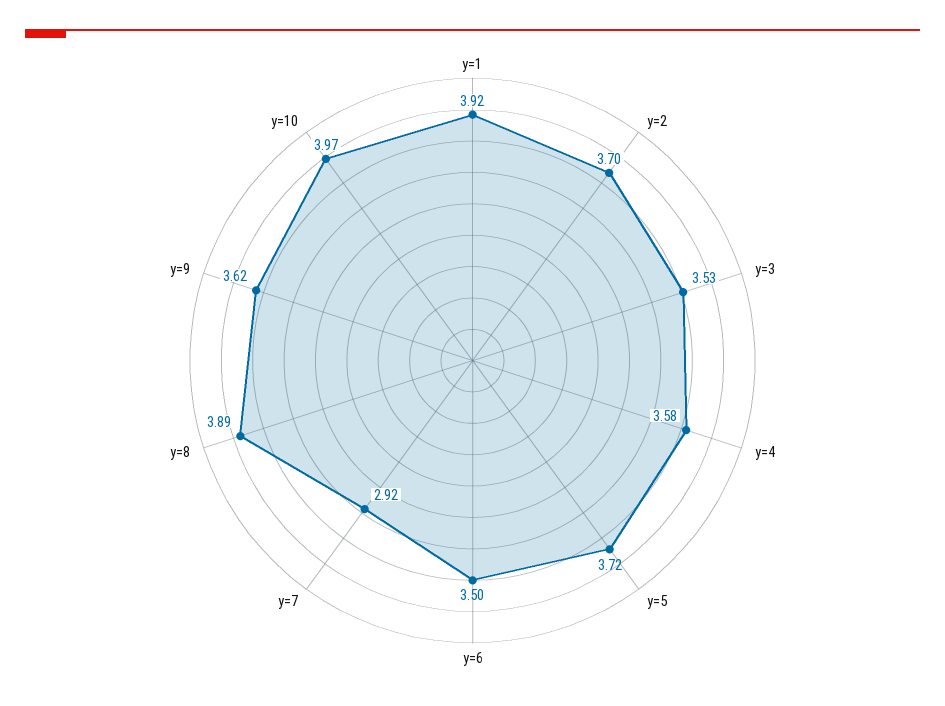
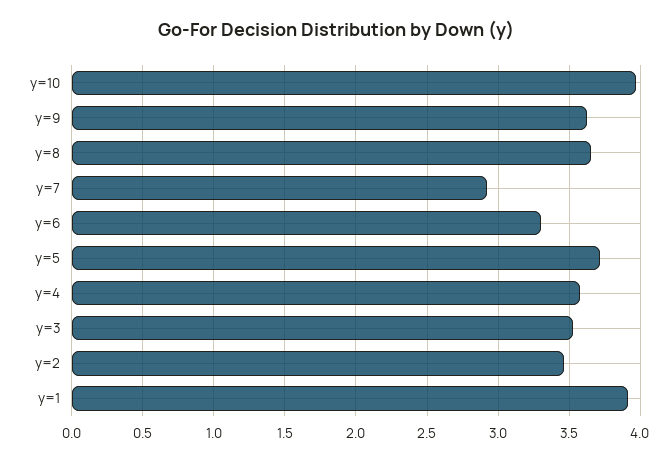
  {
    "y=1": 3.92,
-   "y=2": 3.7,
+   "y=2": 3.45,
    "y=3": 3.53,
    "y=4": 3.58,
    "y=5": 3.72,
-   "y=6": 3.5,
+   "y=6": 3.3,
    "y=7": 2.92,
-   "y=8": 3.89,
+   "y=8": 3.65,
    "y=9": 3.62,
    "y=10": 3.97
  }

